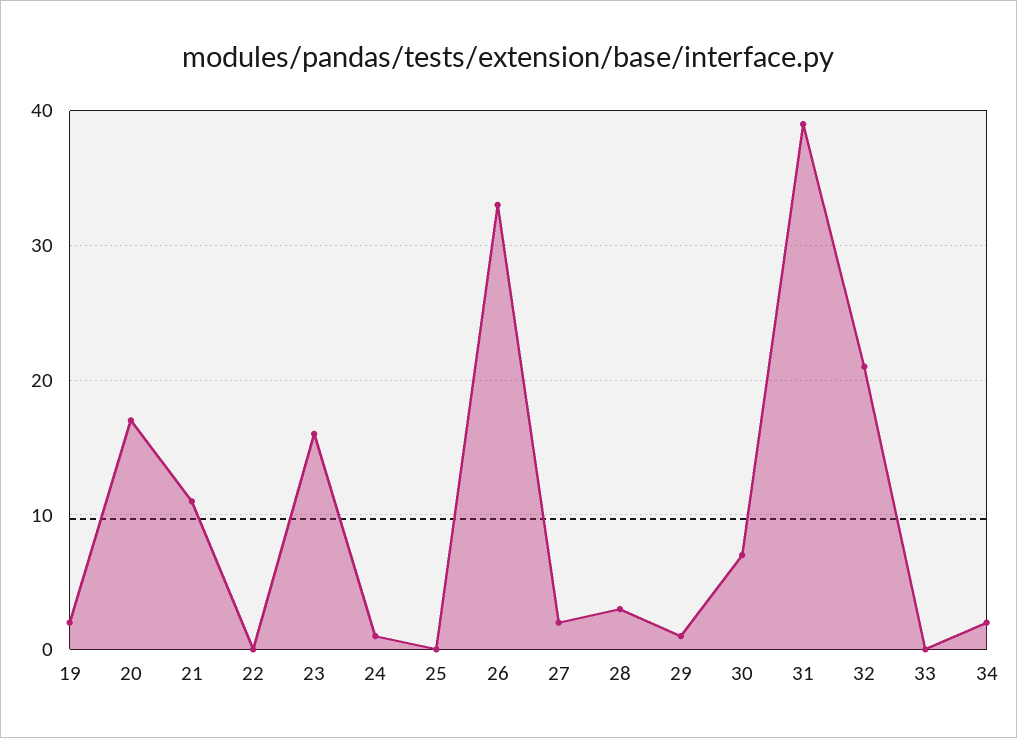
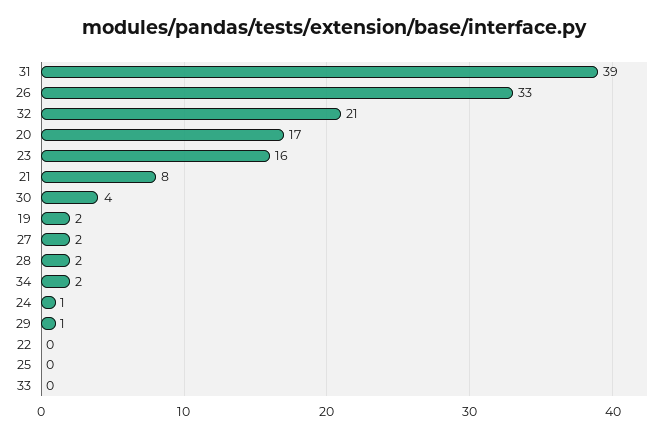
  {
    "19": 2,
    "20": 17,
-   "21": 11,
+   "21": 8,
    "22": 0,
    "23": 16,
    "24": 1,
    "25": 0,
    "26": 33,
    "27": 2,
-   "28": 3,
+   "28": 2,
    "29": 1,
-   "30": 7,
+   "30": 4,
    "31": 39,
    "32": 21,
    "33": 0,
    "34": 2
  }

